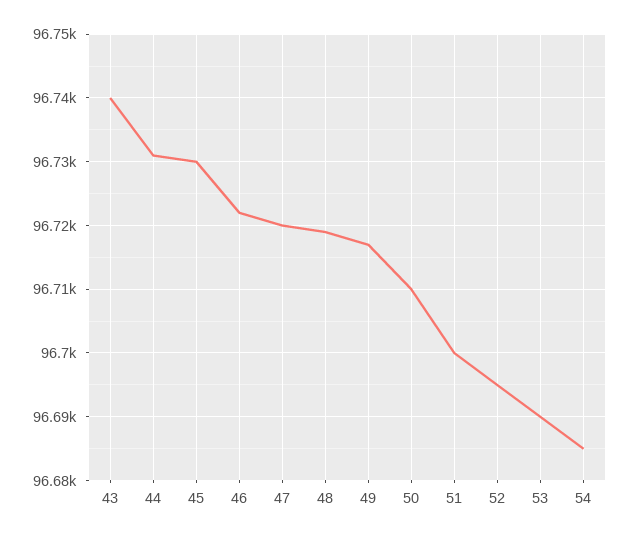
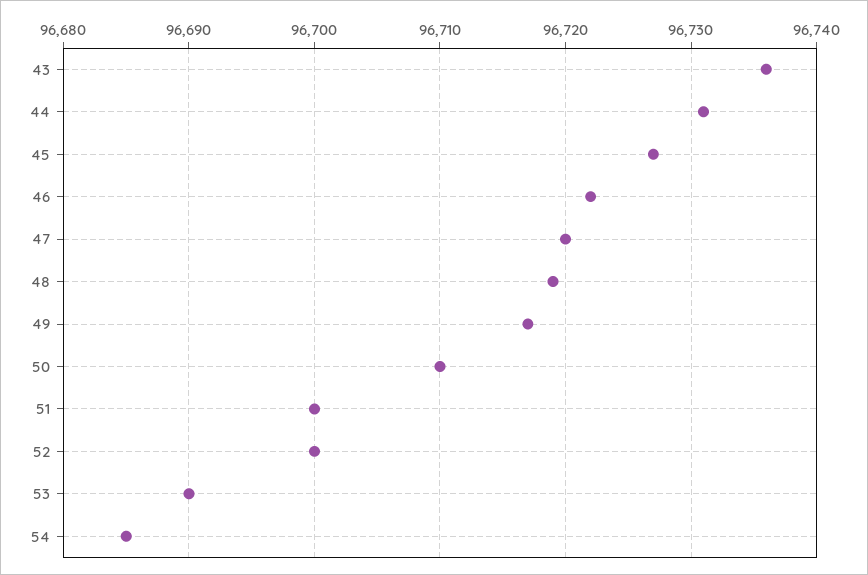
  {
-   "43": 96740,
+   "43": 96736,
    "44": 96731,
-   "45": 96730,
+   "45": 96727,
    "46": 96722,
    "47": 96720,
    "48": 96719,
    "49": 96717,
    "50": 96710,
    "51": 96700,
-   "52": 96695,
+   "52": 96700,
    "53": 96690,
    "54": 96685
  }

